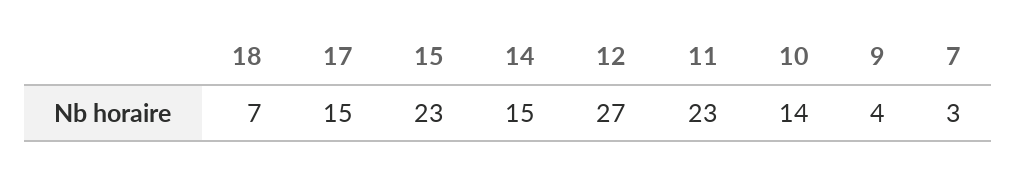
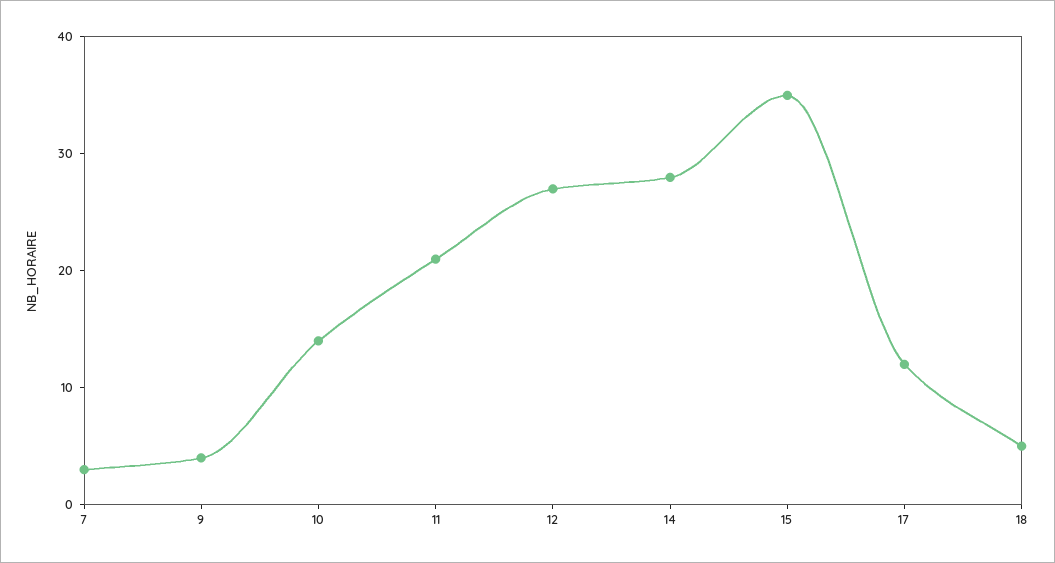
  {
-   "18": 7,
+   "18": 5,
-   "17": 15,
+   "17": 12,
-   "15": 23,
+   "15": 35,
-   "14": 15,
+   "14": 28,
    "12": 27,
-   "11": 23,
+   "11": 21,
    "10": 14,
    "9": 4,
    "7": 3
  }

